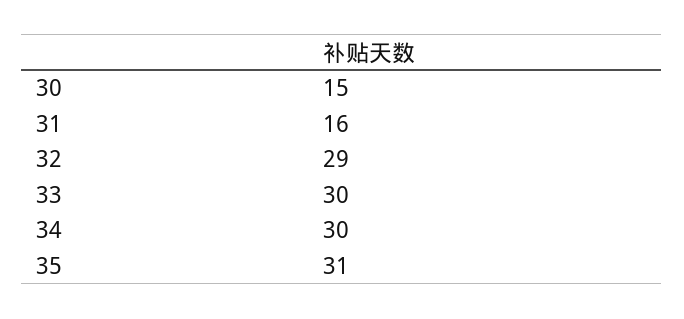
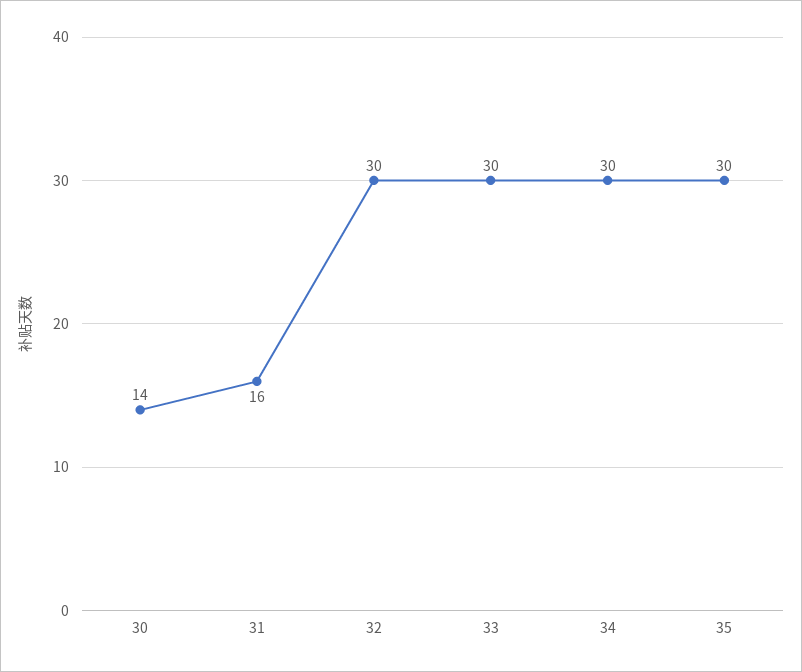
  {
-   "30": 15,
+   "30": 14,
    "31": 16,
-   "32": 29,
+   "32": 30,
    "33": 30,
    "34": 30,
-   "35": 31
+   "35": 30
  }

